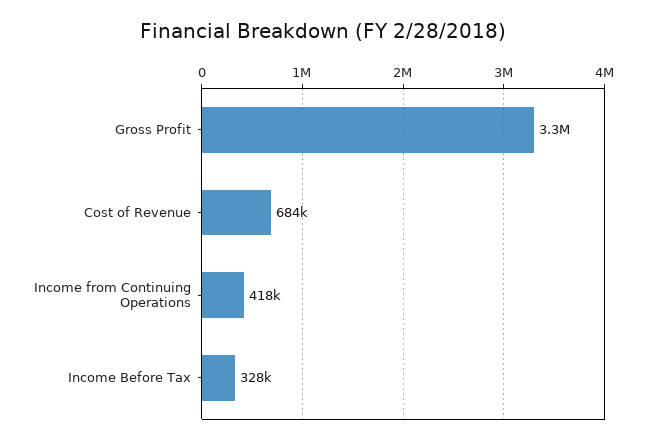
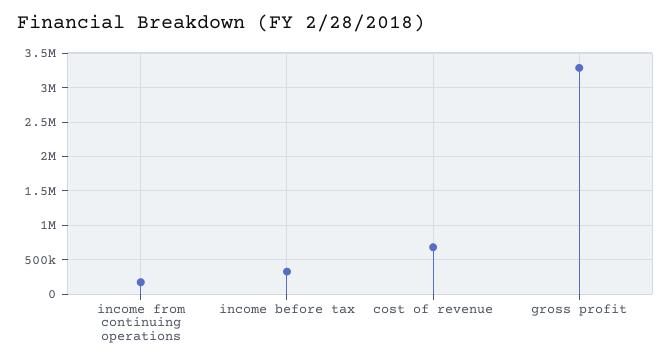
  {
    "Gross Profit": 3300000,
    "Cost of Revenue": 684000,
-   "Income from Continuing Operations": 418000,
+   "Income from Continuing Operations": 200000,
    "Income Before Tax": 328000
  }

